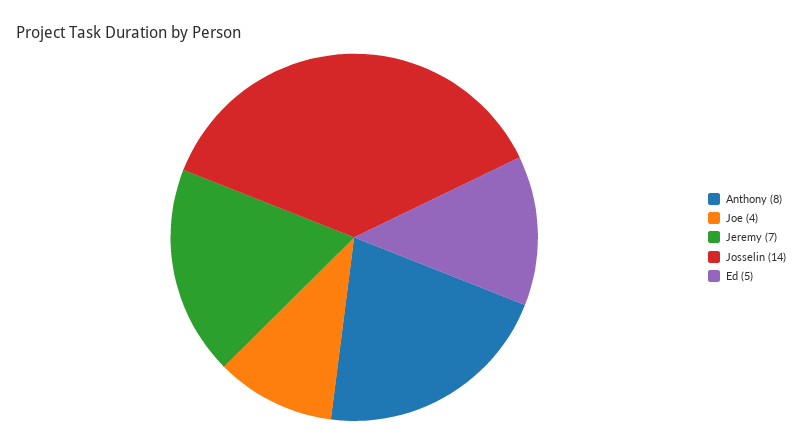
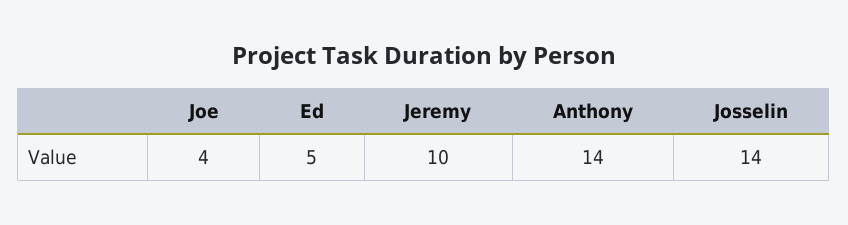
  {
-   "Anthony": 8,
+   "Anthony": 14,
    "Joe": 4,
-   "Jeremy": 7,
+   "Jeremy": 10,
    "Josselin": 14,
    "Ed": 5
  }

